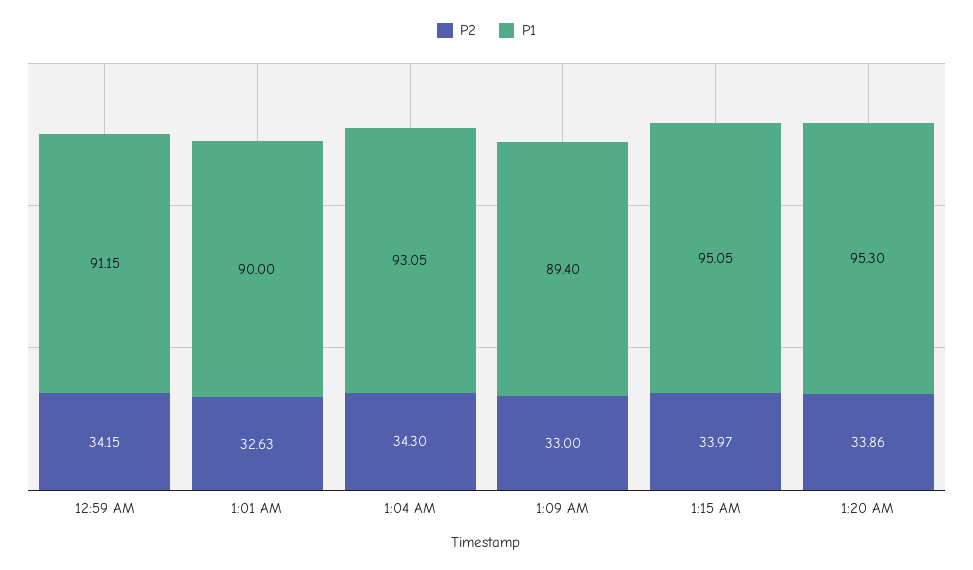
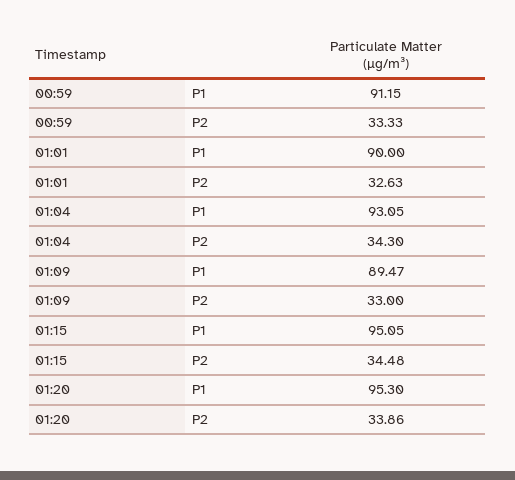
  {
    "P2": {
-     "12:59 AM": 34.15,
+     "12:59 AM": 33.33,
      "1:01 AM": 32.63,
      "1:04 AM": 34.3,
      "1:09 AM": 33,
-     "1:15 AM": 33.97,
+     "1:15 AM": 34.48,
      "1:20 AM": 33.86
    },
    "P1": {
      "12:59 AM": 91.15,
      "1:01 AM": 90,
      "1:04 AM": 93.05,
-     "1:09 AM": 89.4,
+     "1:09 AM": 89.47,
      "1:15 AM": 95.05,
      "1:20 AM": 95.3
    }
  }

